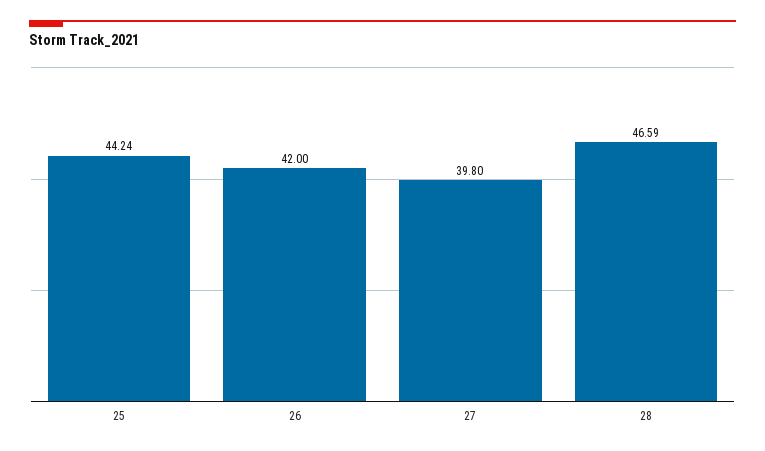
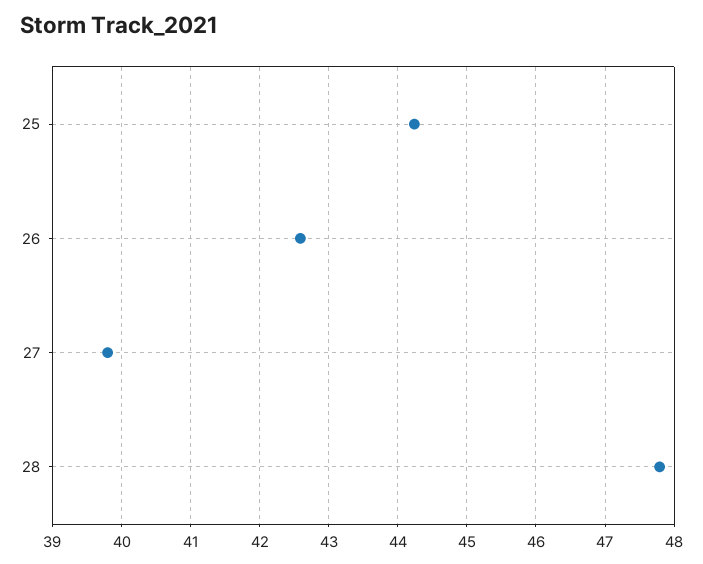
  {
    "25": 44.24,
-   "26": 42,
+   "26": 42.6,
    "27": 39.8,
-   "28": 46.59
+   "28": 47.8
  }

